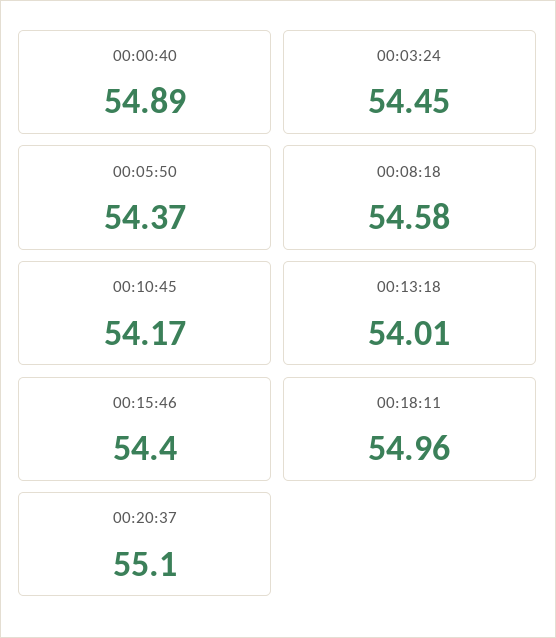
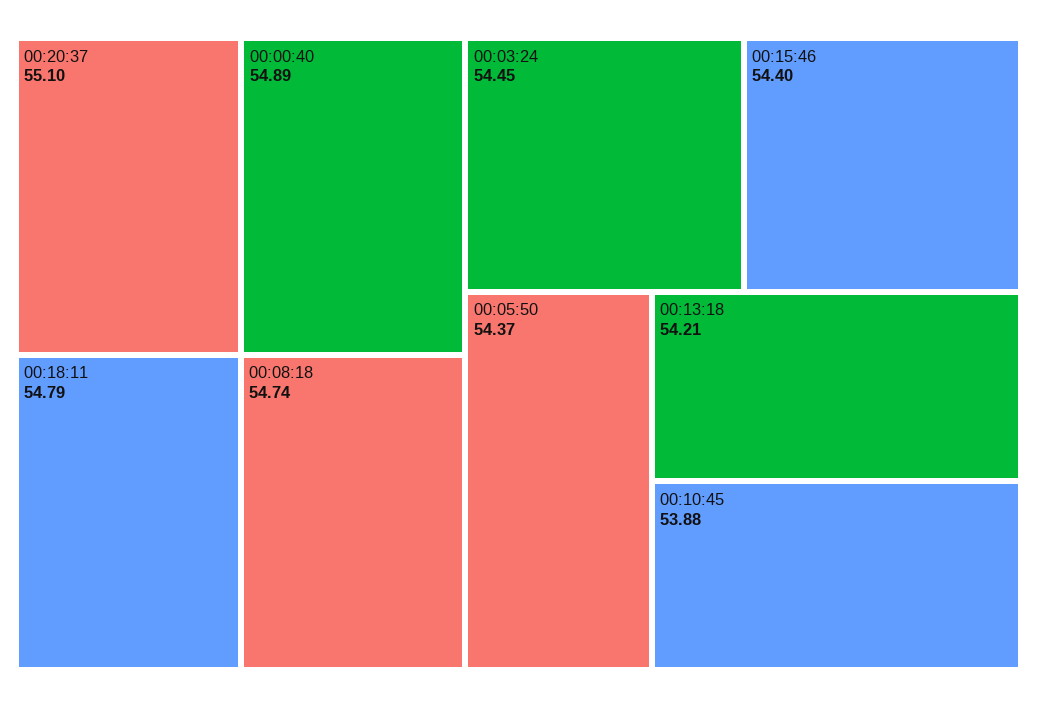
  {
    "00:00:40": 54.89,
    "00:03:24": 54.45,
    "00:05:50": 54.37,
-   "00:08:18": 54.58,
+   "00:08:18": 54.74,
-   "00:10:45": 54.17,
+   "00:10:45": 53.88,
-   "00:13:18": 54.01,
+   "00:13:18": 54.21,
    "00:15:46": 54.4,
-   "00:18:11": 54.96,
+   "00:18:11": 54.79,
    "00:20:37": 55.1
  }

